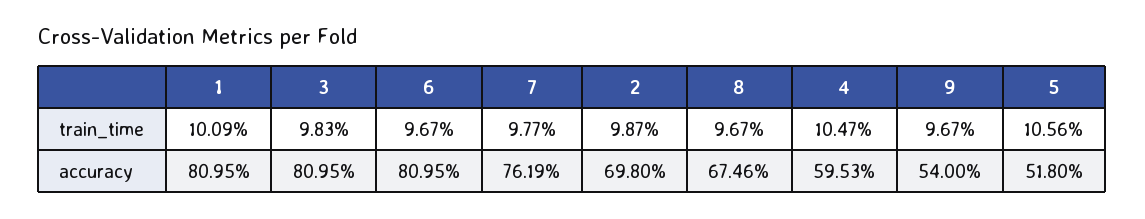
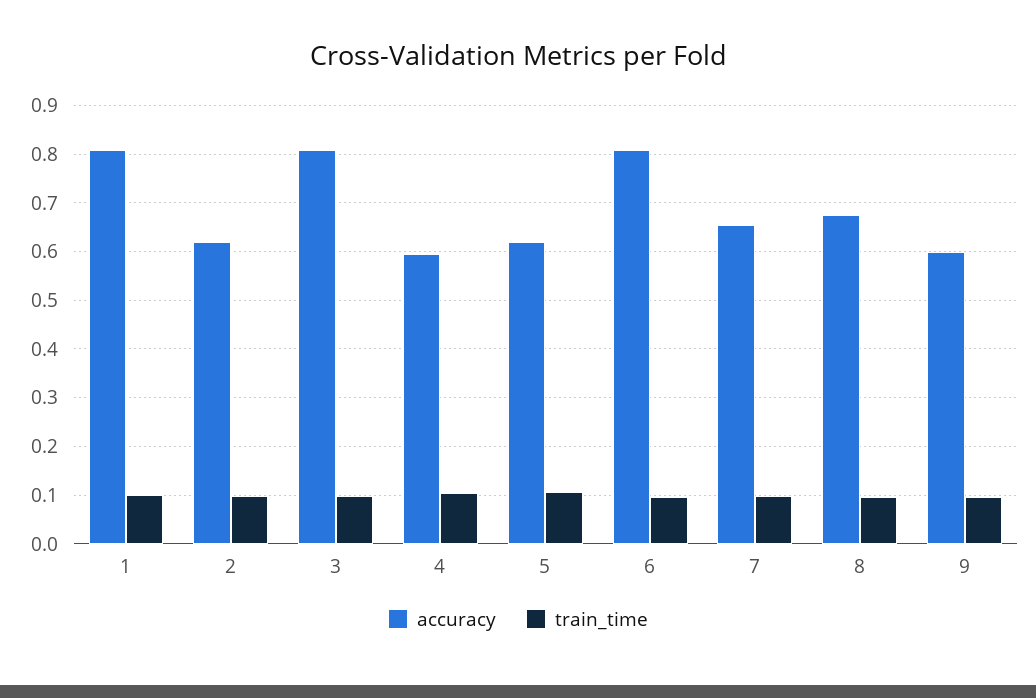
  {
    "train_time": {
      "1": 0.1009,
      "3": 0.0983,
      "6": 0.0967,
      "7": 0.0977,
      "2": 0.0987,
      "8": 0.0967,
      "4": 0.1047,
      "9": 0.0967,
      "5": 0.1056
    },
    "accuracy": {
      "1": 0.8095,
      "3": 0.8095,
      "6": 0.8095,
-     "7": 0.7619,
+     "7": 0.66,
-     "2": 0.698,
+     "2": 0.62,
      "8": 0.6746,
      "4": 0.5953,
-     "9": 0.54,
+     "9": 0.6,
-     "5": 0.518
+     "5": 0.62
    }
  }

